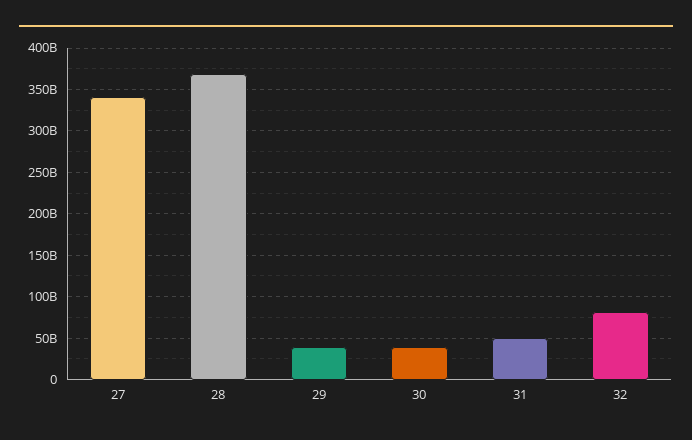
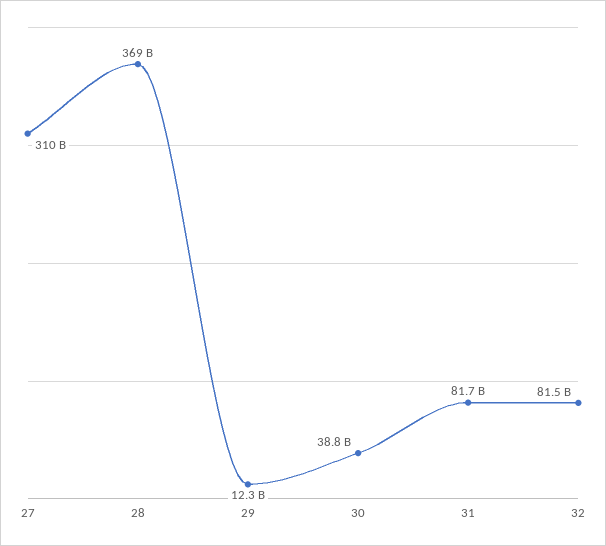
  {
-   "27": 340000000000,
+   "27": 310000000000,
    "28": 369000000000,
-   "29": 40000000000,
+   "29": 12300000000,
    "30": 38800000000,
-   "31": 50000000000,
+   "31": 81700000000,
    "32": 81500000000
  }

